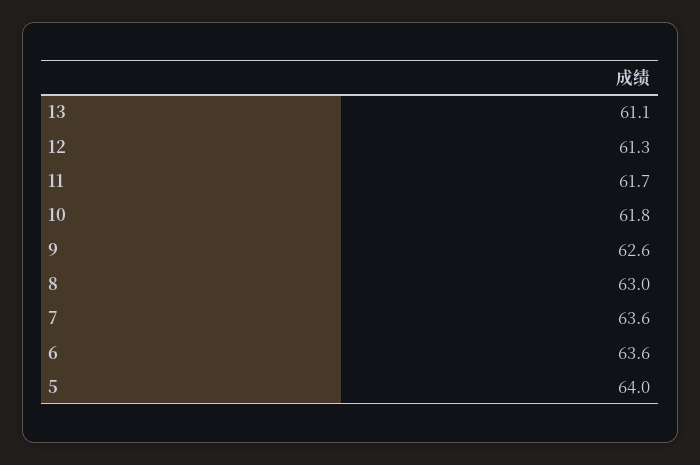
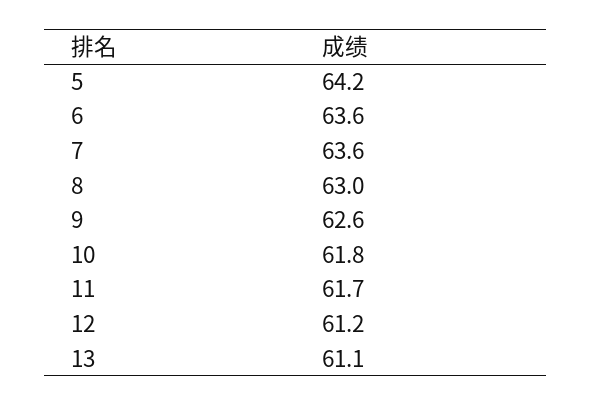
  {
    "13": 61.1,
-   "12": 61.3,
+   "12": 61.2,
    "11": 61.7,
    "10": 61.8,
    "9": 62.6,
    "8": 63,
    "7": 63.6,
    "6": 63.6,
-   "5": 64
+   "5": 64.2
  }

